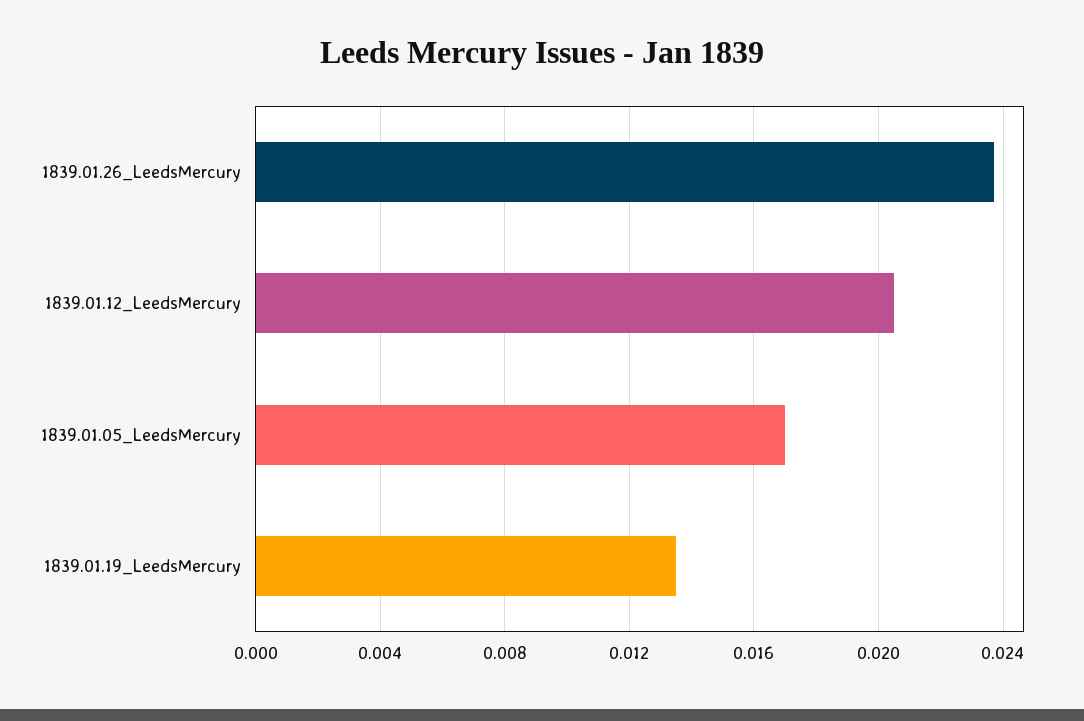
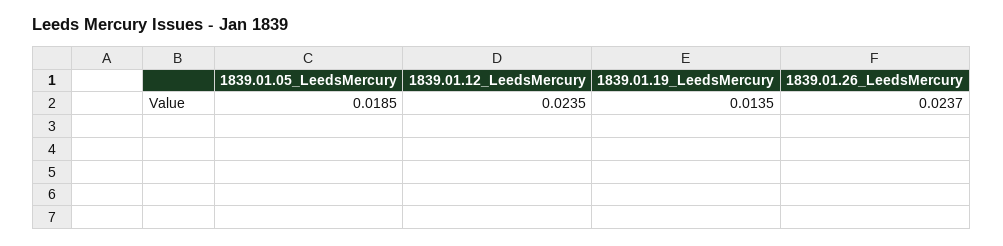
  {
    "1839.01.26_LeedsMercury": 0.0237,
-   "1839.01.12_LeedsMercury": 0.0205,
+   "1839.01.12_LeedsMercury": 0.0235,
-   "1839.01.05_LeedsMercury": 0.017,
+   "1839.01.05_LeedsMercury": 0.0185,
    "1839.01.19_LeedsMercury": 0.0135
  }

